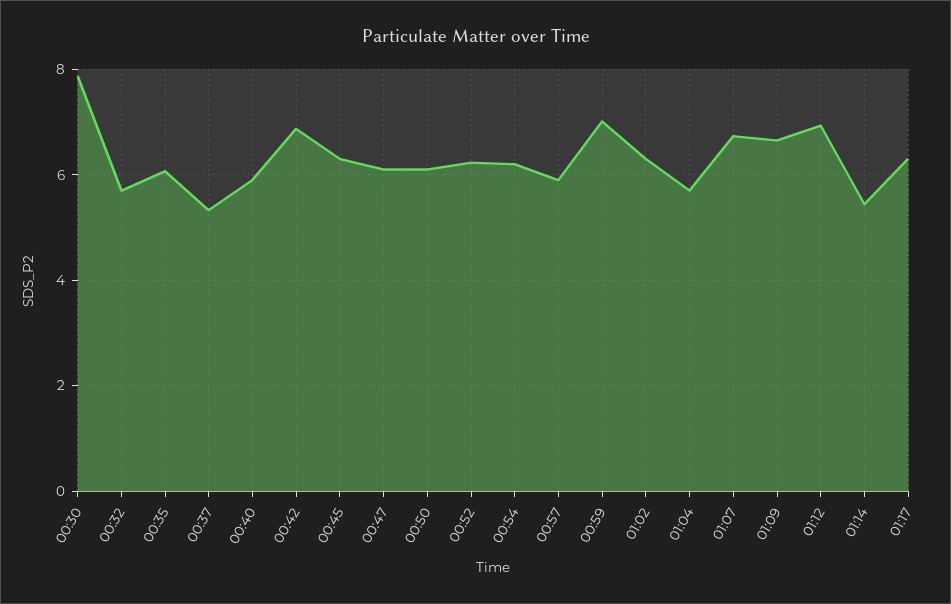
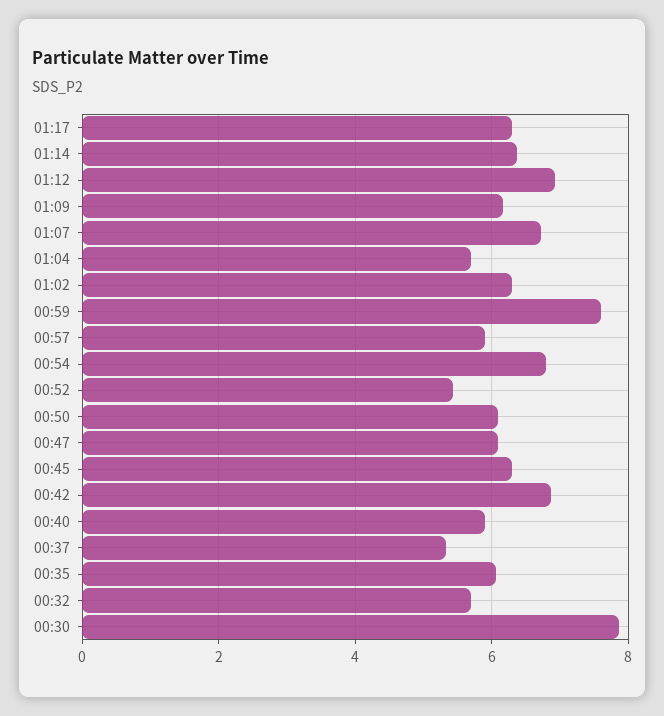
  {
    "00:30": 7.8,
    "00:32": 5.8,
    "00:35": 6,
    "00:37": 5.4,
    "00:40": 6,
    "00:42": 6.8,
    "00:45": 6.4,
    "00:47": 6.2,
    "00:50": 6.2,
-   "00:52": 6.2,
+   "00:52": 5.4,
-   "00:54": 6.2,
+   "00:54": 6.8,
    "00:57": 6,
-   "00:59": 7,
+   "00:59": 7.6,
    "01:02": 6.4,
    "01:04": 5.8,
    "01:07": 6.8,
-   "01:09": 6.6,
+   "01:09": 6.2,
    "01:12": 7,
-   "01:14": 5.4,
+   "01:14": 6.4,
    "01:17": 6.4
  }

